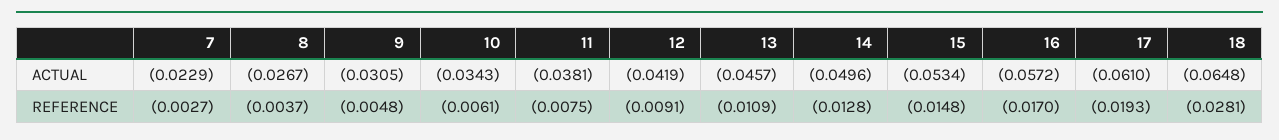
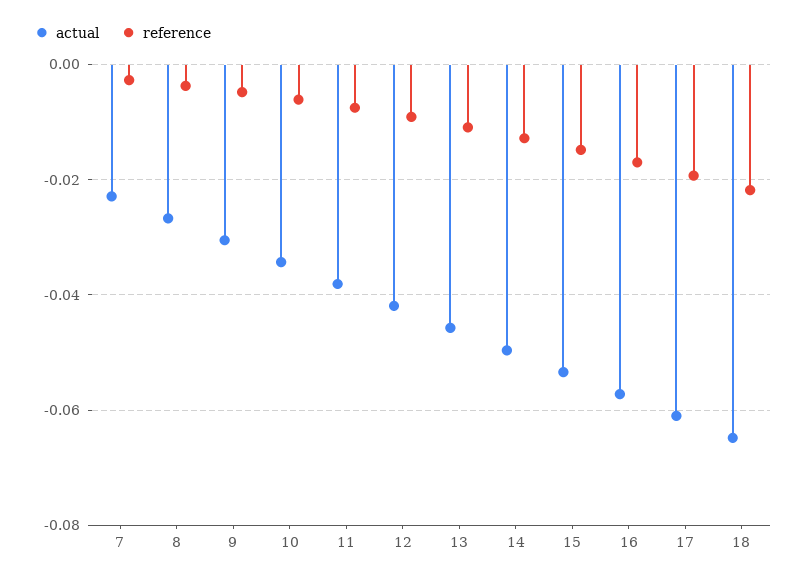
  {
    "ACTUAL": {
      "7": -0.0229,
      "8": -0.0267,
      "9": -0.0305,
      "10": -0.0343,
      "11": -0.0381,
      "12": -0.0419,
      "13": -0.0457,
      "14": -0.0496,
      "15": -0.0534,
      "16": -0.0572,
      "17": -0.061,
      "18": -0.0648
    },
    "REFERENCE": {
      "7": -0.0027,
      "8": -0.0037,
      "9": -0.0048,
      "10": -0.0061,
      "11": -0.0075,
      "12": -0.0091,
      "13": -0.0109,
      "14": -0.0128,
      "15": -0.0148,
      "16": -0.017,
      "17": -0.0193,
-     "18": -0.0281
+     "18": -0.022
    }
  }

